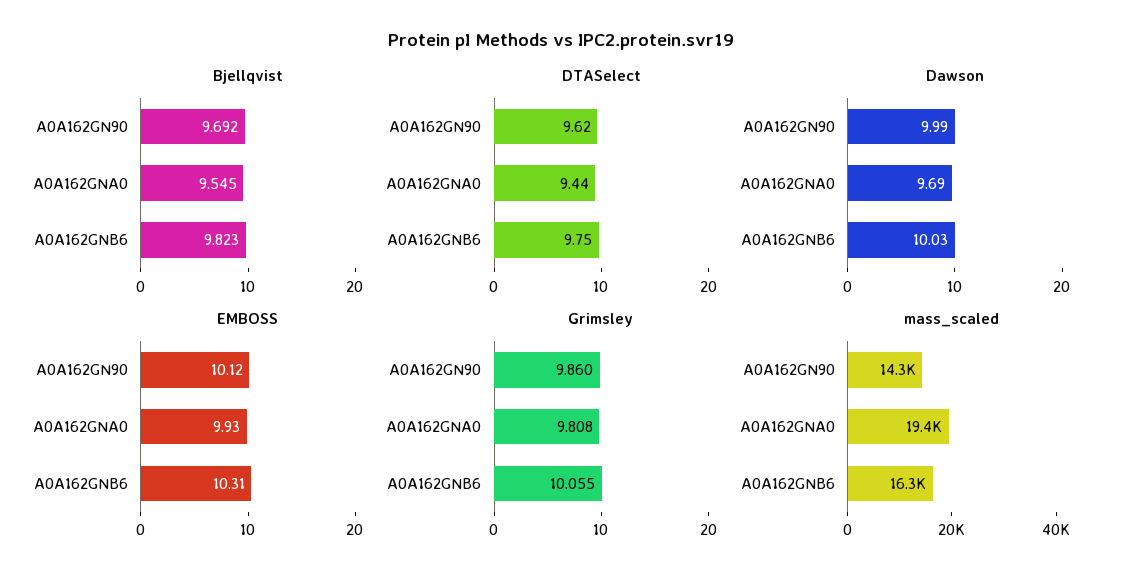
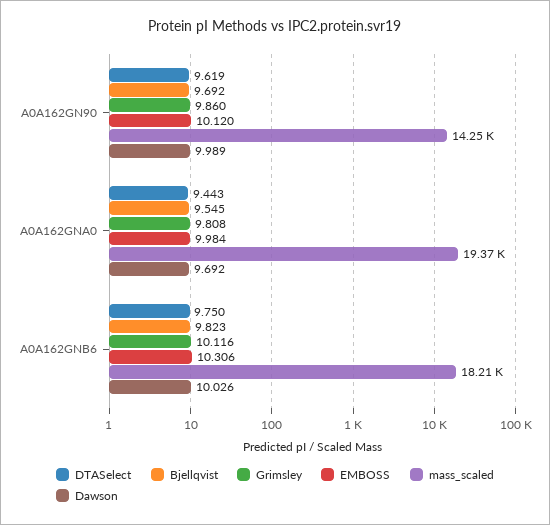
  {
    "Bjellqvist": {
      "A0A162GN90": 9.692,
      "A0A162GNA0": 9.545,
      "A0A162GNB6": 9.823
    },
    "DTASelect": {
      "A0A162GN90": 9.619,
      "A0A162GNA0": 9.443,
      "A0A162GNB6": 9.75
    },
    "Dawson": {
      "A0A162GN90": 9.989,
      "A0A162GNA0": 9.692,
      "A0A162GNB6": 10.026
    },
    "EMBOSS": {
      "A0A162GN90": 10.12,
-     "A0A162GNA0": 9.93,
+     "A0A162GNA0": 9.984,
      "A0A162GNB6": 10.306
    },
    "Grimsley": {
      "A0A162GN90": 9.86,
      "A0A162GNA0": 9.808,
-     "A0A162GNB6": 10.055
+     "A0A162GNB6": 10.116
    },
    "mass_scaled": {
      "A0A162GN90": 14250,
      "A0A162GNA0": 19370,
-     "A0A162GNB6": 16300
+     "A0A162GNB6": 18210
    }
  }

